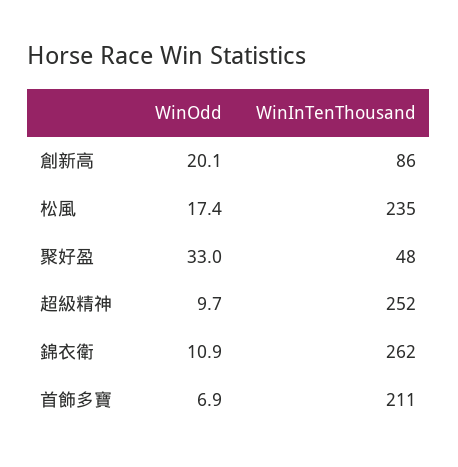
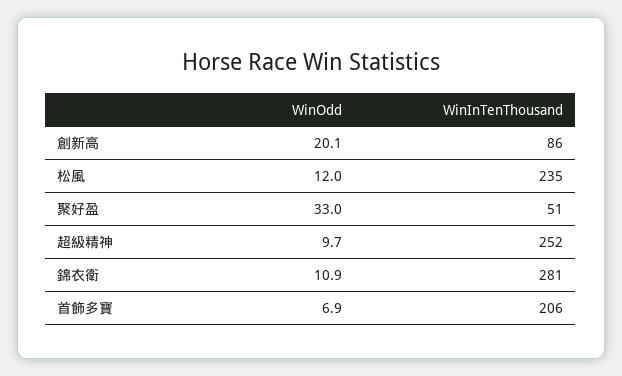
  {
    "WinOdd": {
      "創新高": 20.1,
-     "松風": 17.4,
+     "松風": 12,
      "聚好盈": 33,
      "超級精神": 9.7,
      "錦衣衛": 10.9,
      "首飾多寶": 6.9
    },
    "WinInTenThousand": {
      "創新高": 86,
      "松風": 235,
-     "聚好盈": 48,
+     "聚好盈": 51,
      "超級精神": 252,
-     "錦衣衛": 262,
+     "錦衣衛": 281,
-     "首飾多寶": 211
+     "首飾多寶": 206
    }
  }

